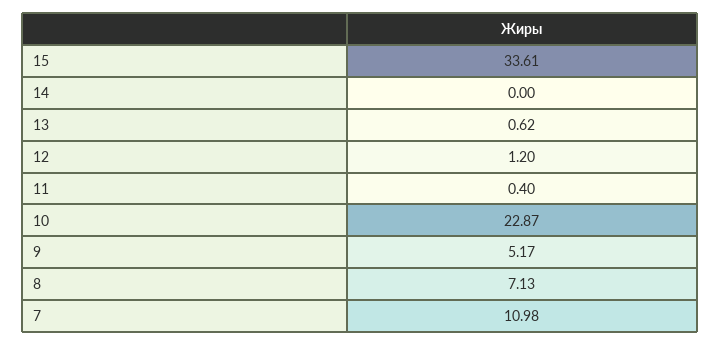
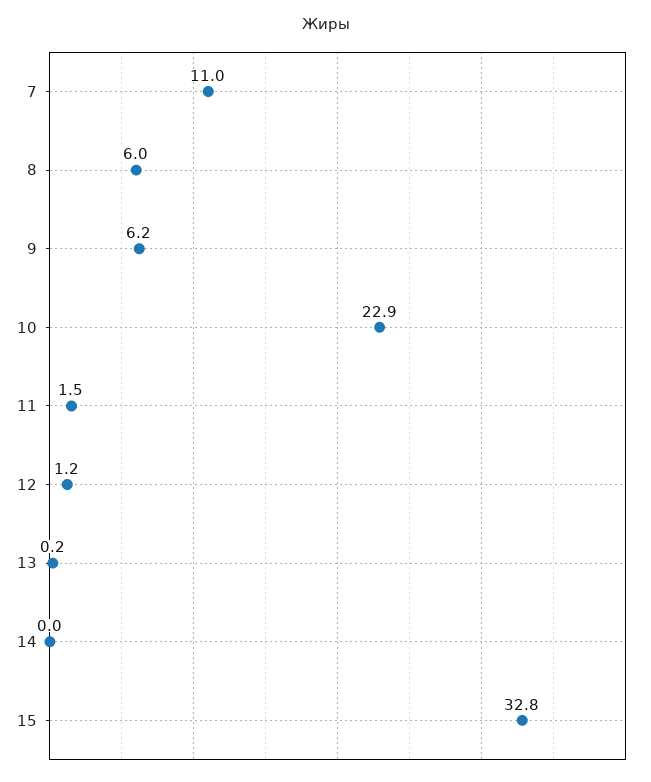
  {
-   "15": 33.61,
+   "15": 32.8,
    "14": 0,
-   "13": 0.62,
+   "13": 0.2,
    "12": 1.2,
-   "11": 0.4,
+   "11": 1.5,
    "10": 22.87,
-   "9": 5.17,
+   "9": 6.2,
-   "8": 7.13,
+   "8": 6,
    "7": 10.98
  }

